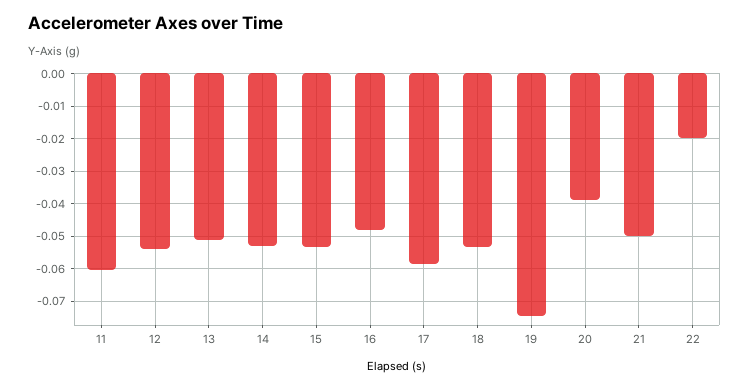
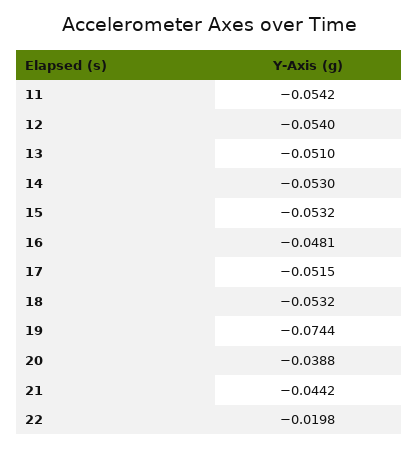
  {
-   "11": -0.06,
+   "11": -0.0542,
    "12": -0.054,
    "13": -0.051,
    "14": -0.053,
    "15": -0.0532,
    "16": -0.0481,
-   "17": -0.058,
+   "17": -0.0515,
    "18": -0.0532,
    "19": -0.0744,
    "20": -0.0388,
-   "21": -0.05,
+   "21": -0.0442,
    "22": -0.0198
  }

